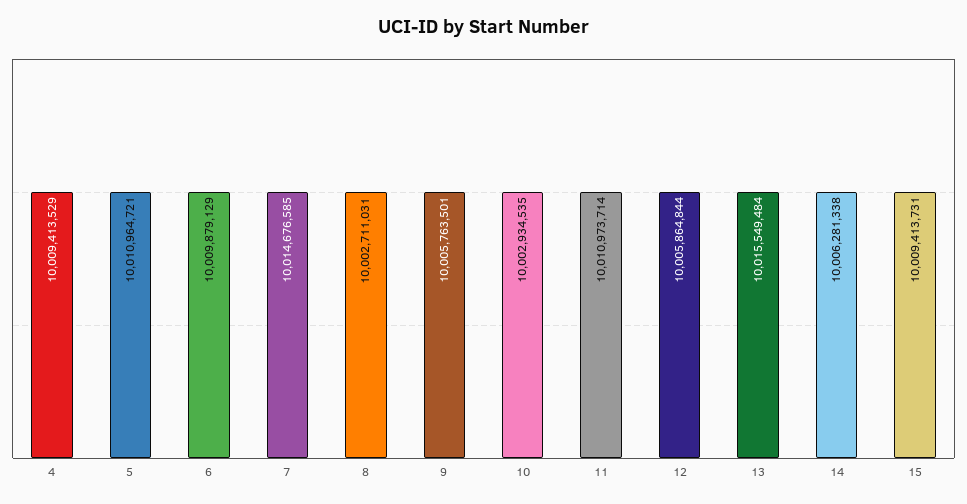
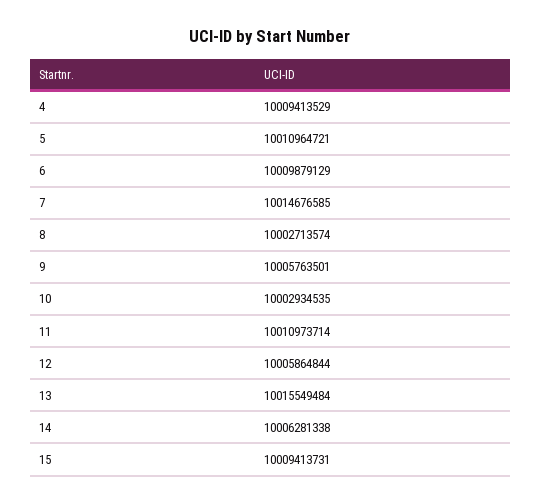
  {
    "4": 10009413529,
    "5": 10010964721,
    "6": 10009879129,
    "7": 10014676585,
-   "8": 10002711031,
+   "8": 10002713574,
    "9": 10005763501,
    "10": 10002934535,
    "11": 10010973714,
    "12": 10005864844,
    "13": 10015549484,
    "14": 10006281338,
    "15": 10009413731
  }

